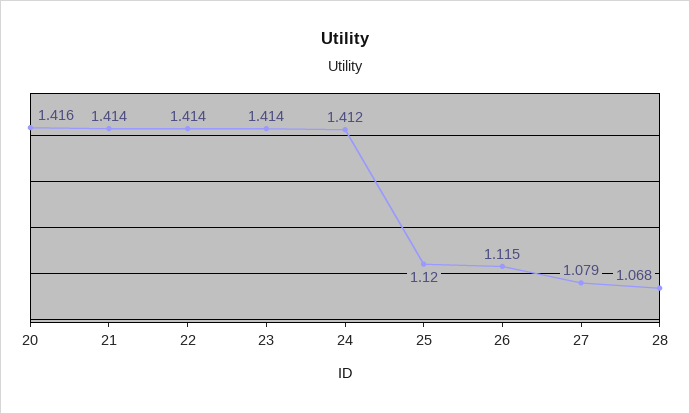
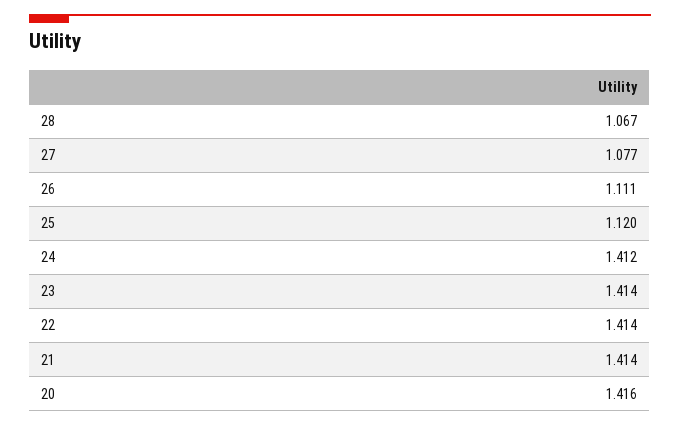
  {
    "20": 1.416,
    "21": 1.414,
    "22": 1.414,
    "23": 1.414,
    "24": 1.412,
    "25": 1.12,
-   "26": 1.115,
+   "26": 1.111,
-   "27": 1.079,
+   "27": 1.077,
-   "28": 1.068
+   "28": 1.067
  }

